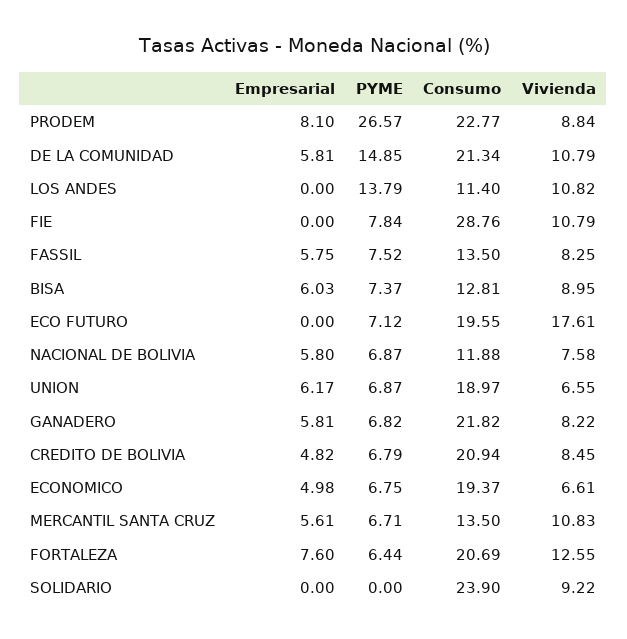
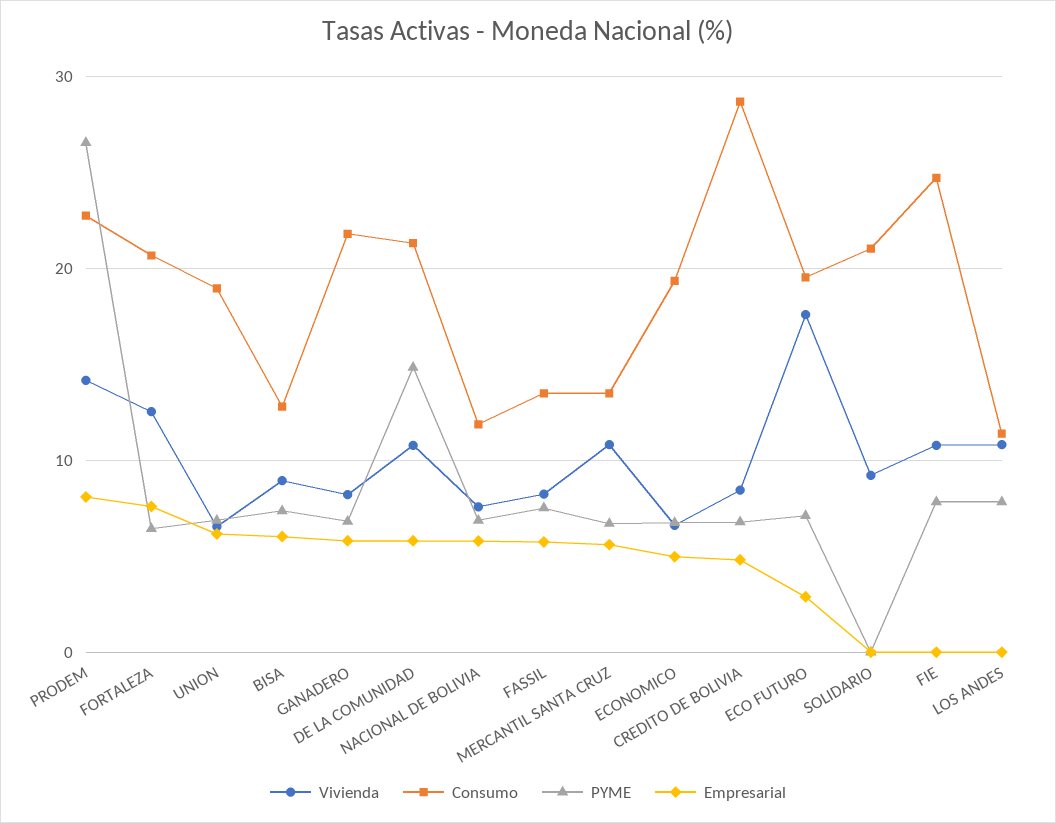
  {
    "Empresarial": {
      "PRODEM": 8.1,
      "DE LA COMUNIDAD": 5.81,
      "LOS ANDES": 0,
      "FIE": 0,
      "FASSIL": 5.75,
      "BISA": 6.03,
-     "ECO FUTURO": 0,
+     "ECO FUTURO": 3,
      "NACIONAL DE BOLIVIA": 5.8,
      "UNION": 6.17,
      "GANADERO": 5.81,
      "CREDITO DE BOLIVIA": 4.82,
      "ECONOMICO": 4.98,
      "MERCANTIL SANTA CRUZ": 5.61,
      "FORTALEZA": 7.6,
      "SOLIDARIO": 0
    },
    "PYME": {
      "PRODEM": 26.57,
      "DE LA COMUNIDAD": 14.85,
-     "LOS ANDES": 13.79,
+     "LOS ANDES": 8,
      "FIE": 7.84,
      "FASSIL": 7.52,
      "BISA": 7.37,
      "ECO FUTURO": 7.12,
      "NACIONAL DE BOLIVIA": 6.87,
      "UNION": 6.87,
      "GANADERO": 6.82,
      "CREDITO DE BOLIVIA": 6.79,
      "ECONOMICO": 6.75,
      "MERCANTIL SANTA CRUZ": 6.71,
      "FORTALEZA": 6.44,
      "SOLIDARIO": 0
    },
    "Consumo": {
      "PRODEM": 22.77,
      "DE LA COMUNIDAD": 21.34,
      "LOS ANDES": 11.4,
-     "FIE": 28.76,
+     "FIE": 25,
      "FASSIL": 13.5,
      "BISA": 12.81,
      "ECO FUTURO": 19.55,
      "NACIONAL DE BOLIVIA": 11.88,
      "UNION": 18.97,
      "GANADERO": 21.82,
-     "CREDITO DE BOLIVIA": 20.94,
+     "CREDITO DE BOLIVIA": 29,
      "ECONOMICO": 19.37,
      "MERCANTIL SANTA CRUZ": 13.5,
      "FORTALEZA": 20.69,
-     "SOLIDARIO": 23.9
+     "SOLIDARIO": 21
    },
    "Vivienda": {
-     "PRODEM": 8.84,
+     "PRODEM": 14,
      "DE LA COMUNIDAD": 10.79,
      "LOS ANDES": 10.82,
      "FIE": 10.79,
      "FASSIL": 8.25,
      "BISA": 8.95,
      "ECO FUTURO": 17.61,
      "NACIONAL DE BOLIVIA": 7.58,
      "UNION": 6.55,
      "GANADERO": 8.22,
      "CREDITO DE BOLIVIA": 8.45,
      "ECONOMICO": 6.61,
      "MERCANTIL SANTA CRUZ": 10.83,
      "FORTALEZA": 12.55,
      "SOLIDARIO": 9.22
    }
  }

